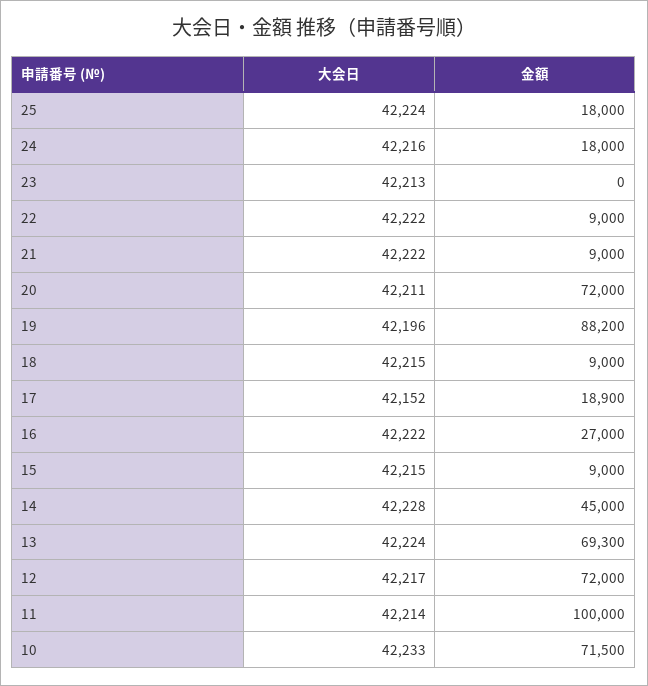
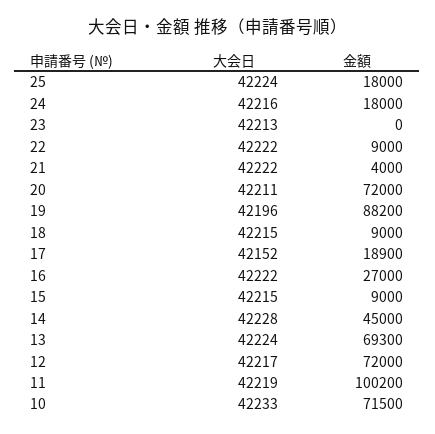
  {
    "大会日": {
      "25": 42224,
      "24": 42216,
      "23": 42213,
      "22": 42222,
      "21": 42222,
      "20": 42211,
      "19": 42196,
      "18": 42215,
      "17": 42152,
      "16": 42222,
      "15": 42215,
      "14": 42228,
      "13": 42224,
      "12": 42217,
-     "11": 42214,
+     "11": 42219,
      "10": 42233
    },
    "金額": {
      "25": 18000,
      "24": 18000,
      "23": 0,
      "22": 9000,
-     "21": 9000,
+     "21": 4000,
      "20": 72000,
      "19": 88200,
      "18": 9000,
      "17": 18900,
      "16": 27000,
      "15": 9000,
      "14": 45000,
      "13": 69300,
      "12": 72000,
-     "11": 100000,
+     "11": 100200,
      "10": 71500
    }
  }

